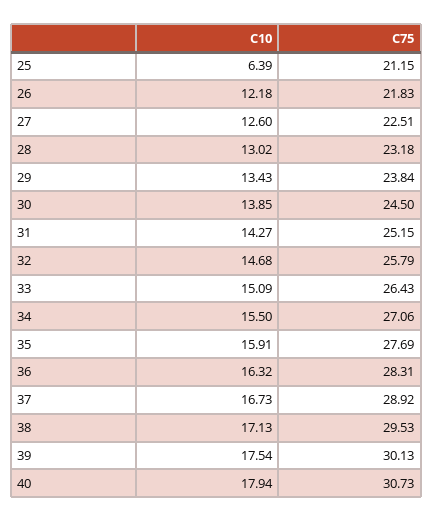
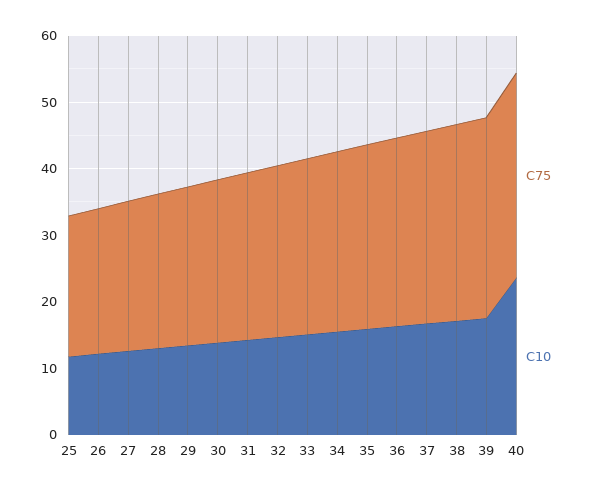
  {
    "C10": {
-     "25": 6.39,
+     "25": 12,
      "26": 12.18,
      "27": 12.6,
      "28": 13.02,
      "29": 13.43,
      "30": 13.85,
      "31": 14.27,
      "32": 14.68,
      "33": 15.09,
      "34": 15.5,
      "35": 15.91,
      "36": 16.32,
      "37": 16.73,
      "38": 17.13,
      "39": 17.54,
-     "40": 17.94
+     "40": 24
    },
    "C75": {
      "25": 21.15,
      "26": 21.83,
      "27": 22.51,
      "28": 23.18,
      "29": 23.84,
      "30": 24.5,
      "31": 25.15,
      "32": 25.79,
      "33": 26.43,
      "34": 27.06,
      "35": 27.69,
      "36": 28.31,
      "37": 28.92,
      "38": 29.53,
      "39": 30.13,
      "40": 30.73
    }
  }

